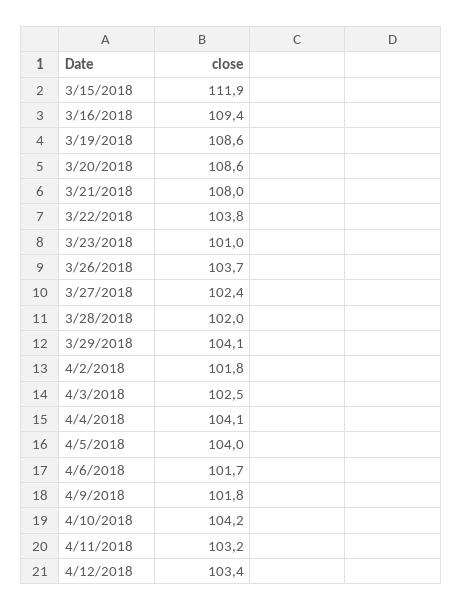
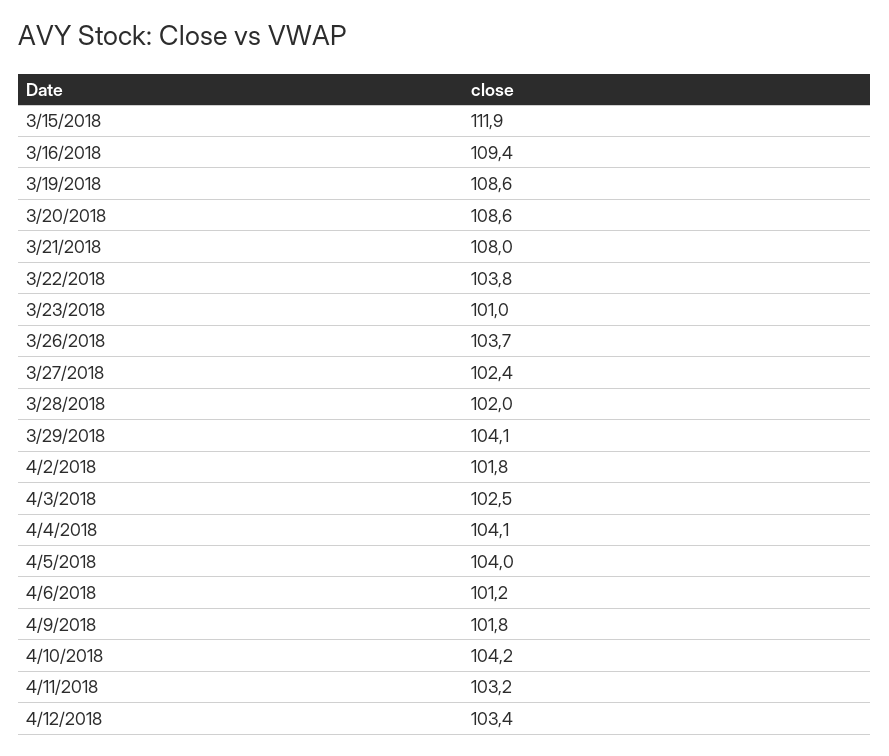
  {
    "3/15/2018": 111.9,
    "3/16/2018": 109.4,
    "3/19/2018": 108.6,
    "3/20/2018": 108.6,
    "3/21/2018": 108,
    "3/22/2018": 103.8,
    "3/23/2018": 101,
    "3/26/2018": 103.7,
    "3/27/2018": 102.4,
    "3/28/2018": 102,
    "3/29/2018": 104.1,
    "4/2/2018": 101.8,
    "4/3/2018": 102.5,
    "4/4/2018": 104.1,
    "4/5/2018": 104,
-   "4/6/2018": 101.7,
+   "4/6/2018": 101.2,
    "4/9/2018": 101.8,
    "4/10/2018": 104.2,
    "4/11/2018": 103.2,
    "4/12/2018": 103.4
  }

